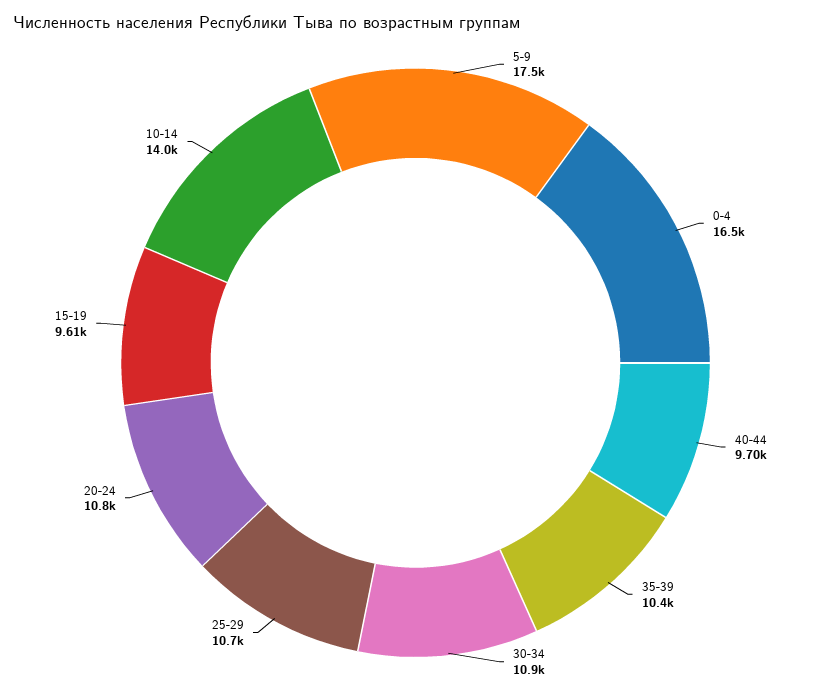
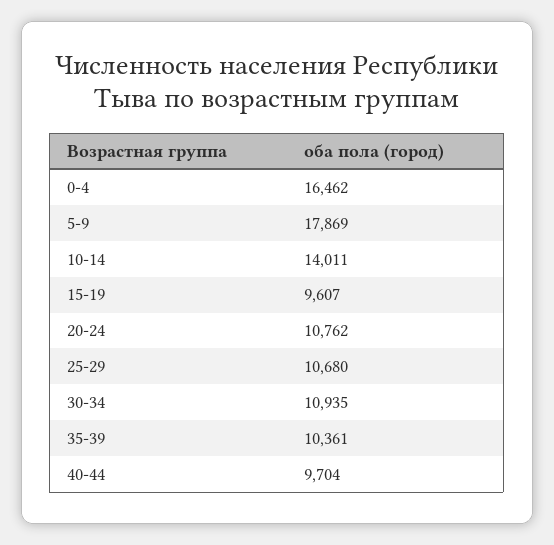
  {
-   "5-9": 17500,
+   "5-9": 17869,
    "0-4": 16462,
    "40-44": 9704,
    "35-39": 10361,
    "30-34": 10935,
    "25-29": 10680,
    "20-24": 10762,
    "15-19": 9607,
    "10-14": 14011
  }

